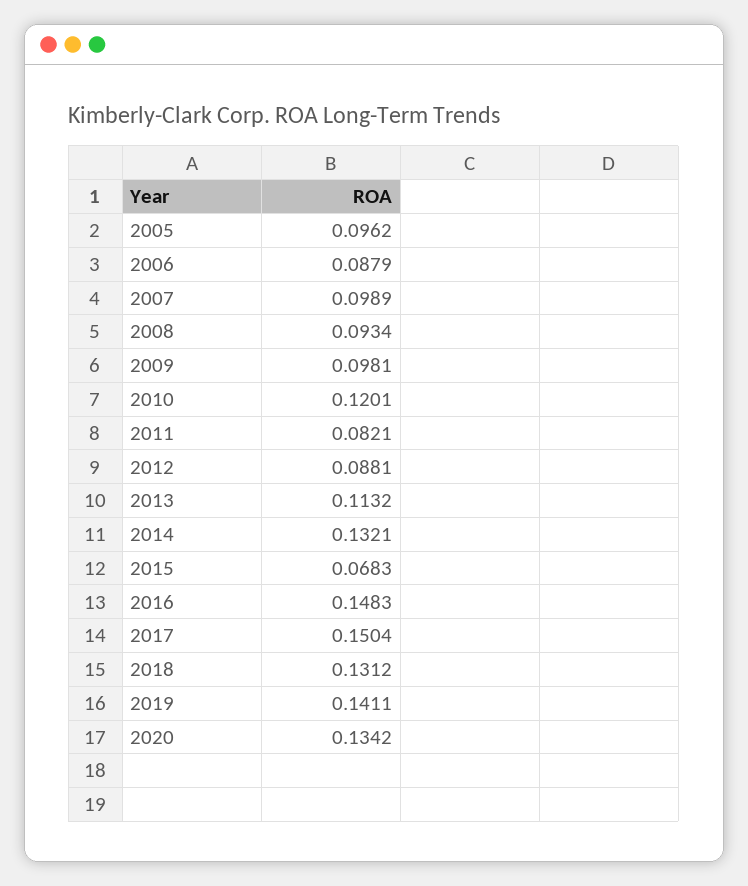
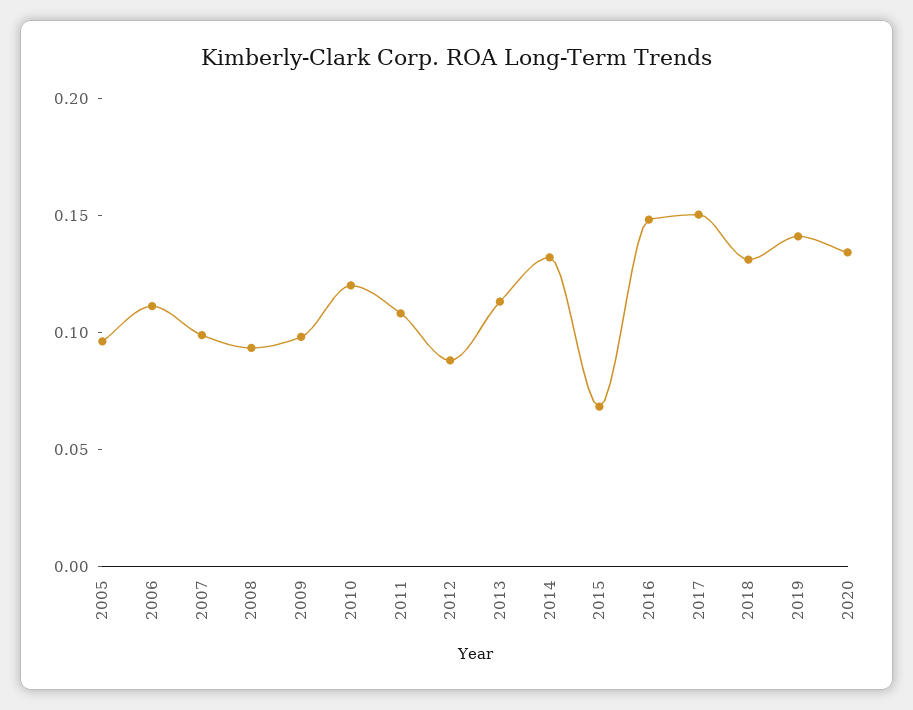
  {
    "2005": 0.0962,
-   "2006": 0.0879,
+   "2006": 0.11,
    "2007": 0.0989,
    "2008": 0.0934,
    "2009": 0.0981,
    "2010": 0.1201,
-   "2011": 0.0821,
+   "2011": 0.11,
    "2012": 0.0881,
    "2013": 0.1132,
    "2014": 0.1321,
    "2015": 0.0683,
    "2016": 0.1483,
    "2017": 0.1504,
    "2018": 0.1312,
    "2019": 0.1411,
    "2020": 0.1342
  }

